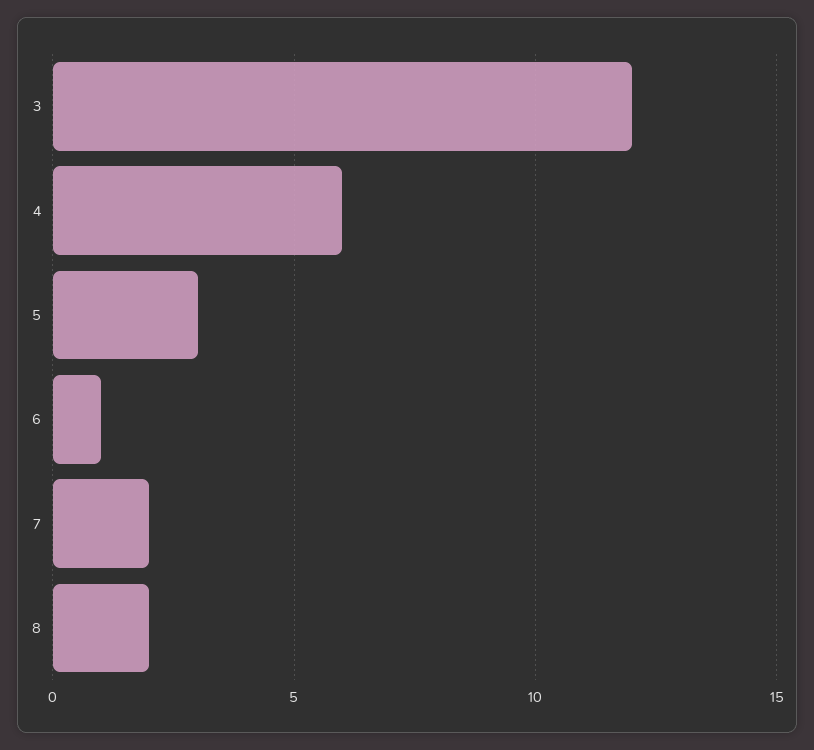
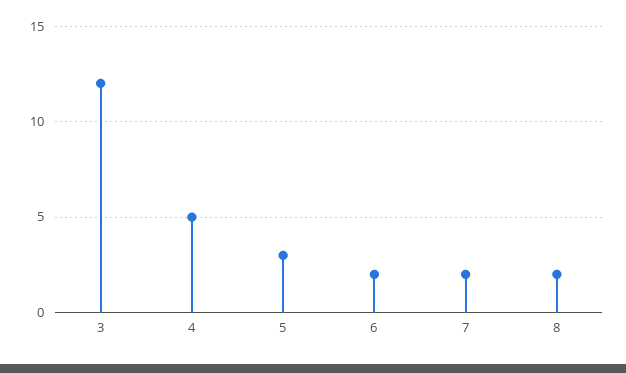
  {
    "3": 12,
-   "4": 6,
+   "4": 5,
    "5": 3,
-   "6": 1,
+   "6": 2,
    "7": 2,
    "8": 2
  }

